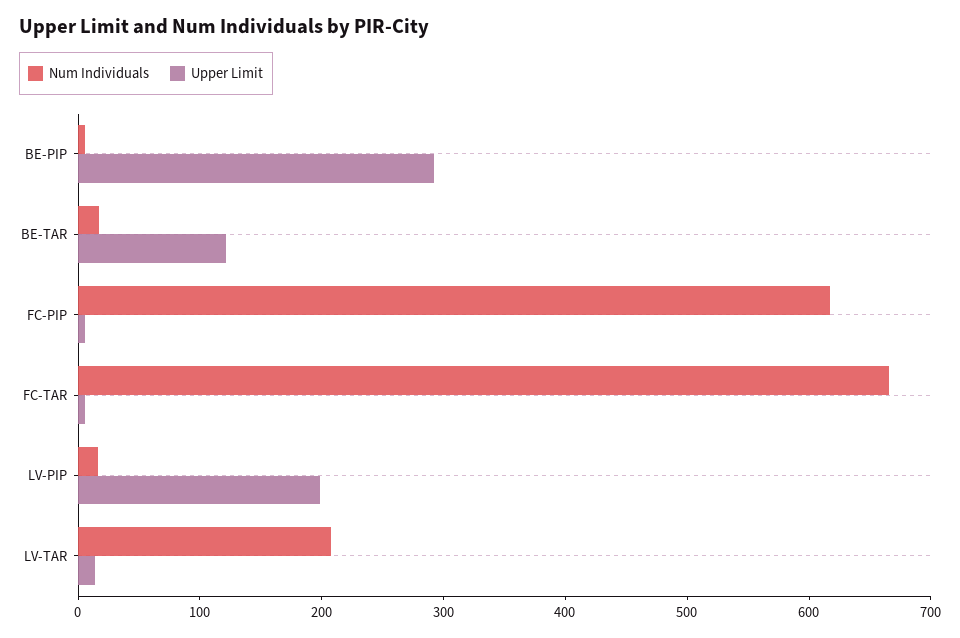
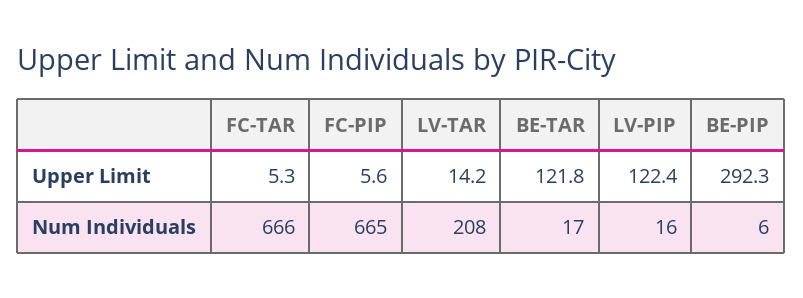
  {
    "Num Individuals": {
      "BE-PIP": 6,
      "BE-TAR": 17,
-     "FC-PIP": 620,
+     "FC-PIP": 665,
      "FC-TAR": 666,
      "LV-PIP": 16,
      "LV-TAR": 208
    },
    "Upper Limit": {
      "BE-PIP": 292.3,
      "BE-TAR": 121.8,
      "FC-PIP": 5.6,
      "FC-TAR": 5.3,
-     "LV-PIP": 200,
+     "LV-PIP": 122.4,
      "LV-TAR": 14.2
    }
  }

